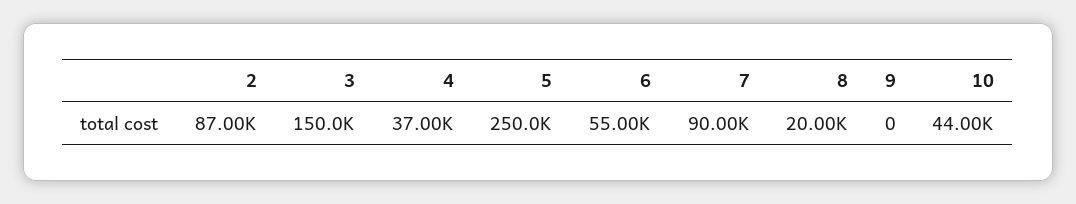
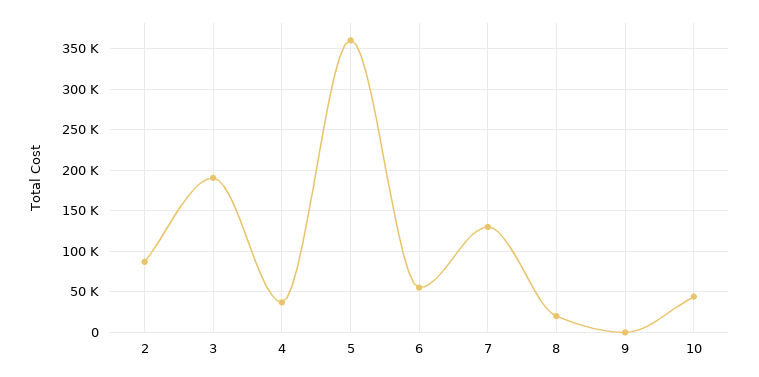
  {
    "2": 87000,
-   "3": 150000,
+   "3": 190000,
    "4": 37000,
-   "5": 250000,
+   "5": 360000,
    "6": 55000,
-   "7": 90000,
+   "7": 130000,
    "8": 20000,
    "9": 0,
    "10": 44000
  }

